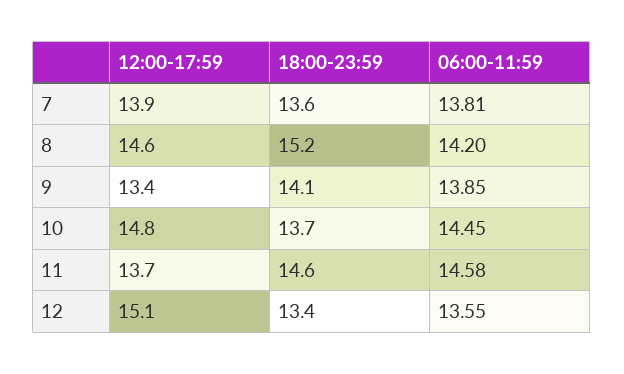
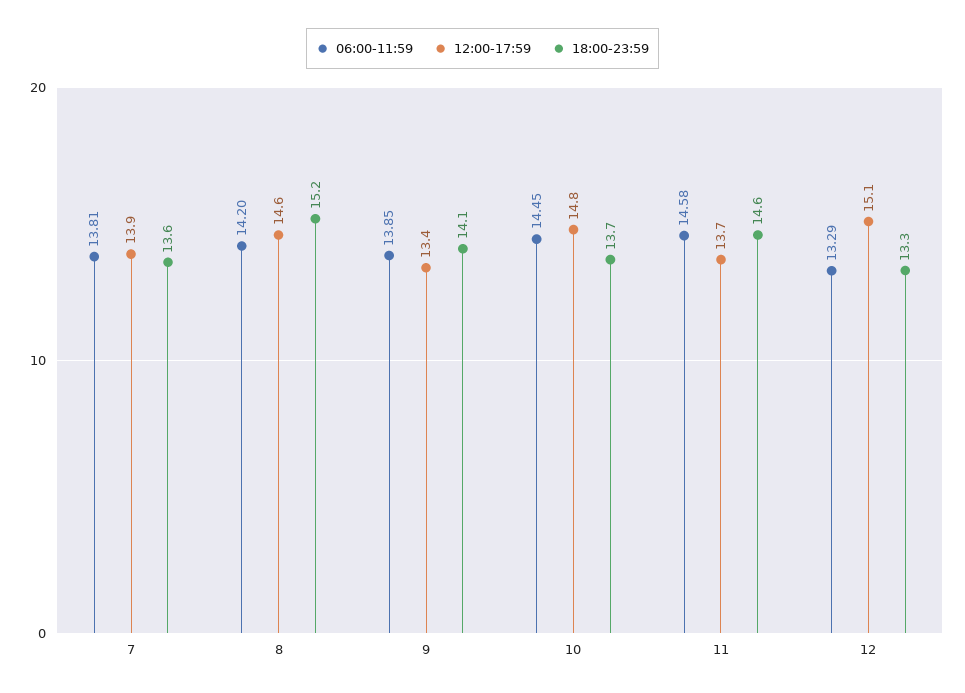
  {
    "12:00-17:59": {
      "7": 13.9,
      "8": 14.6,
      "9": 13.4,
      "10": 14.8,
      "11": 13.7,
      "12": 15.1
    },
    "18:00-23:59": {
      "7": 13.6,
      "8": 15.2,
      "9": 14.1,
      "10": 13.7,
      "11": 14.6,
-     "12": 13.4
+     "12": 13.3
    },
    "06:00-11:59": {
      "7": 13.81,
      "8": 14.2,
      "9": 13.85,
      "10": 14.45,
      "11": 14.58,
-     "12": 13.55
+     "12": 13.29
    }
  }

